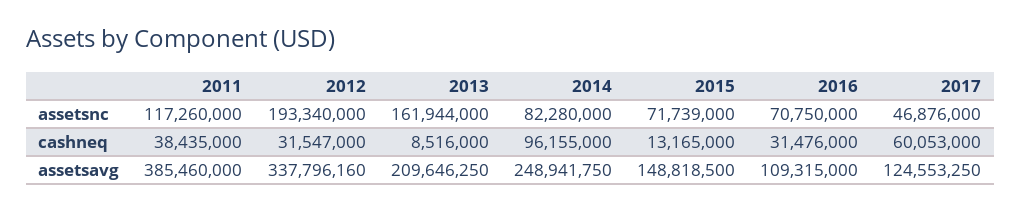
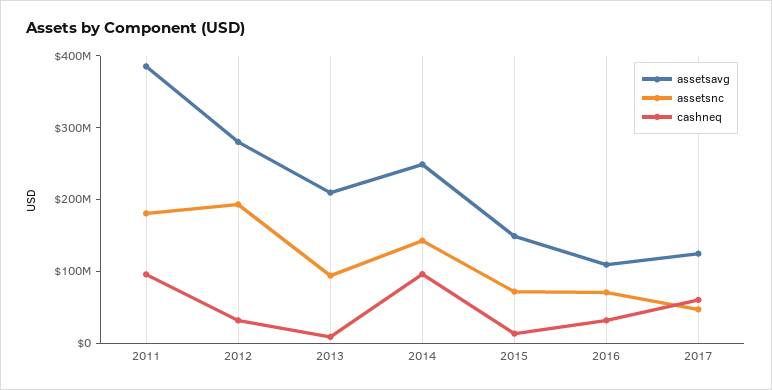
  {
    "assetsnc": {
-     "2011": 117260000,
+     "2011": 180000000,
      "2012": 193340000,
-     "2013": 161944000,
+     "2013": 100000000,
-     "2014": 82280000,
+     "2014": 140000000,
      "2015": 71739000,
      "2016": 70750000,
      "2017": 46876000
    },
    "cashneq": {
-     "2011": 38435000,
+     "2011": 100000000,
      "2012": 31547000,
      "2013": 8516000,
      "2014": 96155000,
      "2015": 13165000,
      "2016": 31476000,
      "2017": 60053000
    },
    "assetsavg": {
      "2011": 385460000,
-     "2012": 337796160,
+     "2012": 280000000,
      "2013": 209646250,
      "2014": 248941750,
      "2015": 148818500,
      "2016": 109315000,
      "2017": 124553250
    }
  }

